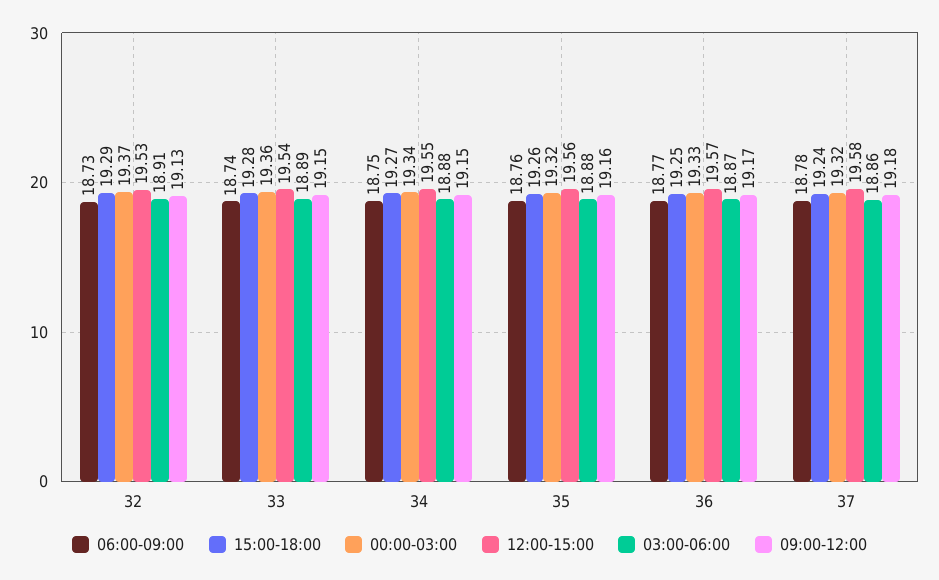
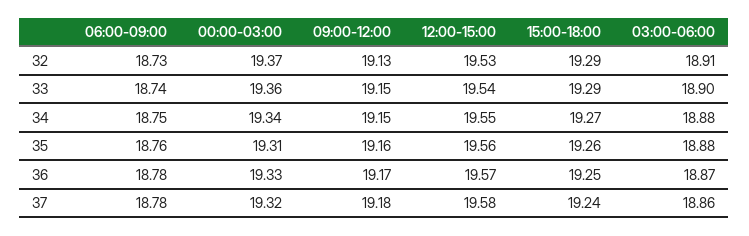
  {
    "06:00-09:00": {
      "32": 18.73,
      "33": 18.74,
      "34": 18.75,
      "35": 18.76,
-     "36": 18.77,
+     "36": 18.78,
      "37": 18.78
    },
    "15:00-18:00": {
      "32": 19.29,
-     "33": 19.28,
+     "33": 19.29,
      "34": 19.27,
      "35": 19.26,
      "36": 19.25,
      "37": 19.24
    },
    "00:00-03:00": {
      "32": 19.37,
      "33": 19.36,
      "34": 19.34,
-     "35": 19.32,
+     "35": 19.31,
      "36": 19.33,
      "37": 19.32
    },
    "12:00-15:00": {
      "32": 19.53,
      "33": 19.54,
      "34": 19.55,
      "35": 19.56,
      "36": 19.57,
      "37": 19.58
    },
    "03:00-06:00": {
      "32": 18.91,
-     "33": 18.89,
+     "33": 18.9,
      "34": 18.88,
      "35": 18.88,
      "36": 18.87,
      "37": 18.86
    },
    "09:00-12:00": {
      "32": 19.13,
      "33": 19.15,
      "34": 19.15,
      "35": 19.16,
      "36": 19.17,
      "37": 19.18
    }
  }

